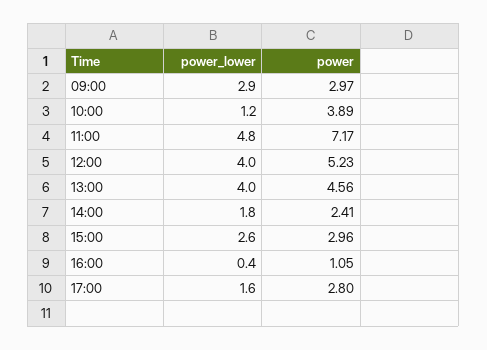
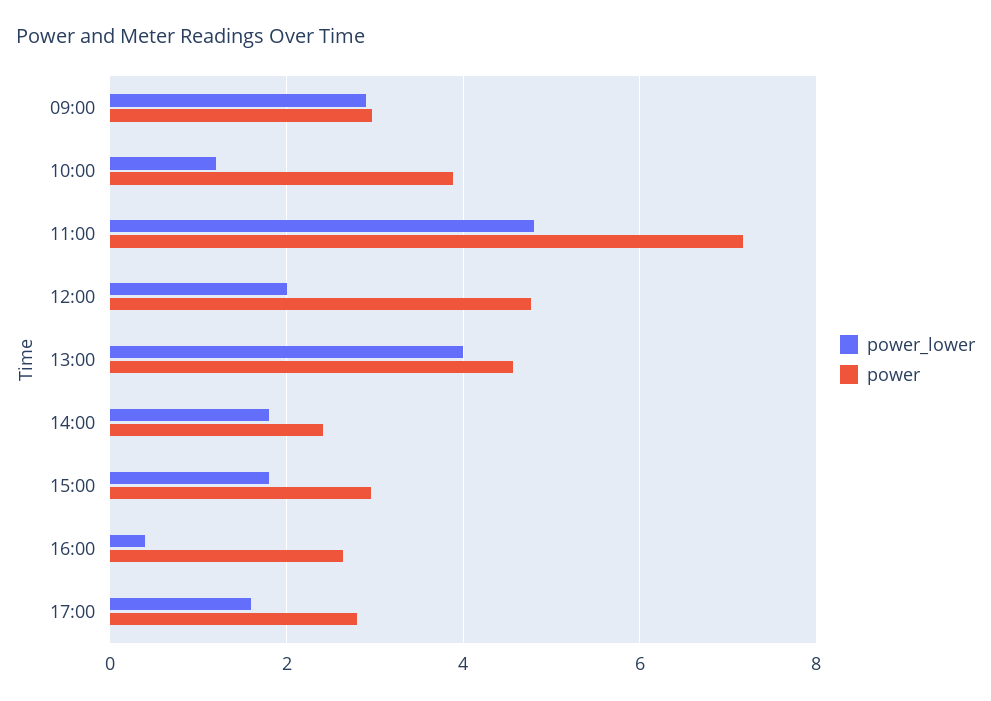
  {
    "power_lower": {
      "09:00": 2.9,
      "10:00": 1.2,
      "11:00": 4.8,
-     "12:00": 4,
+     "12:00": 2,
      "13:00": 4,
      "14:00": 1.8,
-     "15:00": 2.6,
+     "15:00": 1.8,
      "16:00": 0.4,
      "17:00": 1.6
    },
    "power": {
      "09:00": 2.97,
      "10:00": 3.89,
      "11:00": 7.17,
-     "12:00": 5.23,
+     "12:00": 4.8,
      "13:00": 4.56,
      "14:00": 2.41,
      "15:00": 2.96,
-     "16:00": 1.05,
+     "16:00": 2.6,
      "17:00": 2.8
    }
  }

